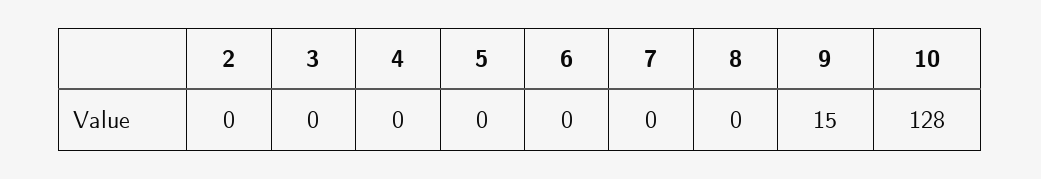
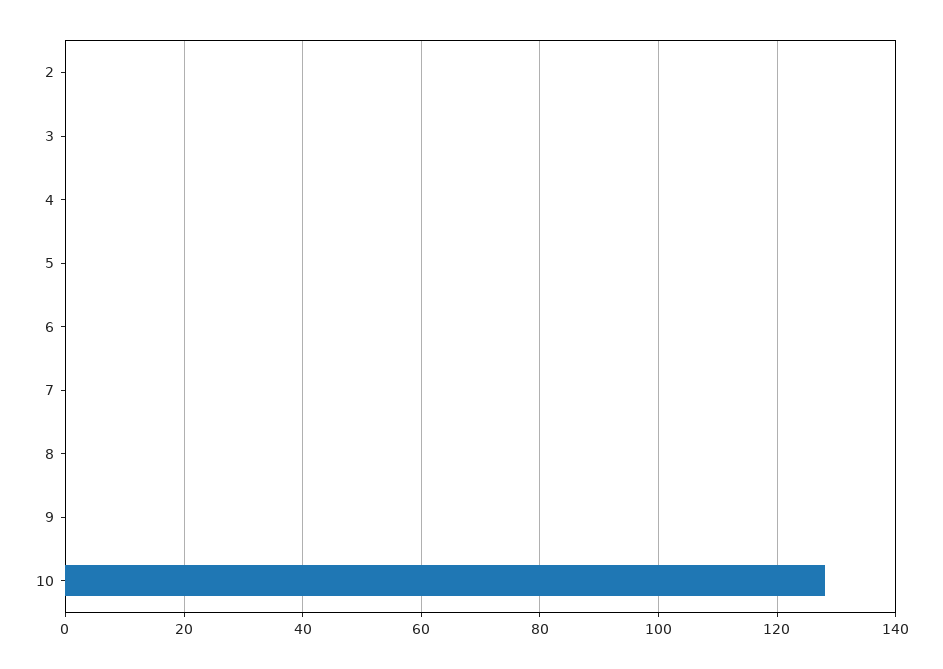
  {
    "2": 0,
    "3": 0,
    "4": 0,
    "5": 0,
    "6": 0,
    "7": 0,
    "8": 0,
-   "9": 15,
+   "9": 0,
    "10": 128
  }

